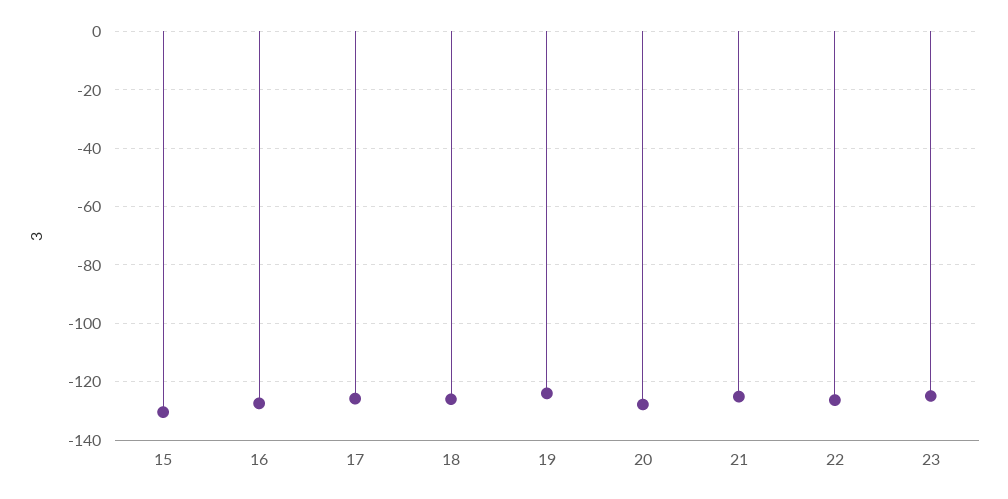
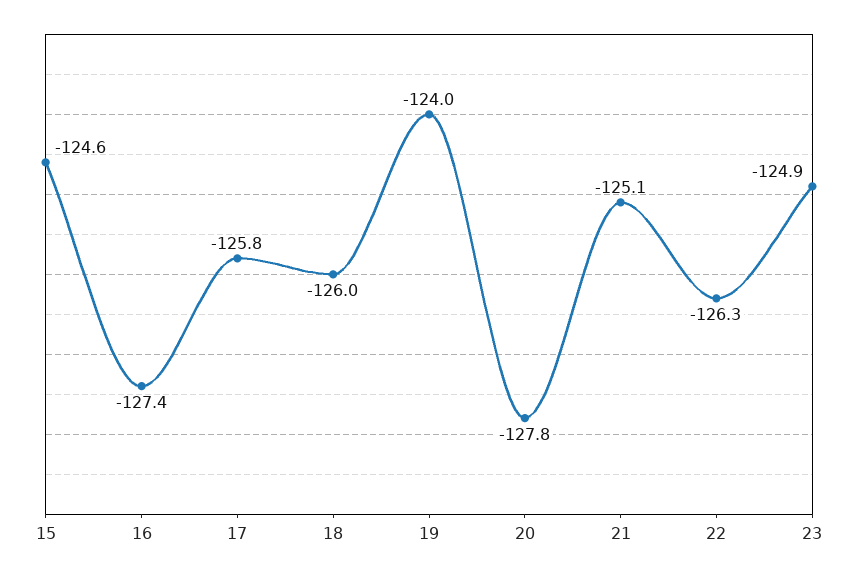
  {
-   "15": -130,
+   "15": -124.6,
    "16": -127.4,
    "17": -125.8,
    "18": -126,
    "19": -124,
    "20": -127.8,
    "21": -125.1,
    "22": -126.3,
    "23": -124.9
  }

